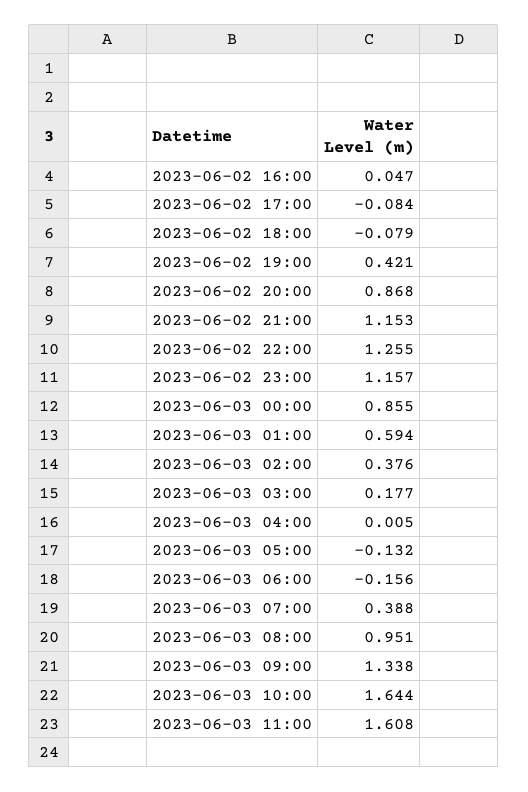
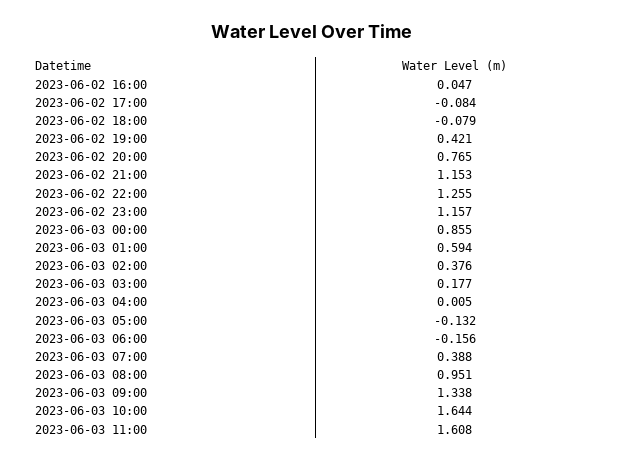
  {
    "2023-06-02 16:00": 0.047,
    "2023-06-02 17:00": -0.084,
    "2023-06-02 18:00": -0.079,
    "2023-06-02 19:00": 0.421,
-   "2023-06-02 20:00": 0.868,
+   "2023-06-02 20:00": 0.765,
    "2023-06-02 21:00": 1.153,
    "2023-06-02 22:00": 1.255,
    "2023-06-02 23:00": 1.157,
    "2023-06-03 00:00": 0.855,
    "2023-06-03 01:00": 0.594,
    "2023-06-03 02:00": 0.376,
    "2023-06-03 03:00": 0.177,
    "2023-06-03 04:00": 0.005,
    "2023-06-03 05:00": -0.132,
    "2023-06-03 06:00": -0.156,
    "2023-06-03 07:00": 0.388,
    "2023-06-03 08:00": 0.951,
    "2023-06-03 09:00": 1.338,
    "2023-06-03 10:00": 1.644,
    "2023-06-03 11:00": 1.608
  }

